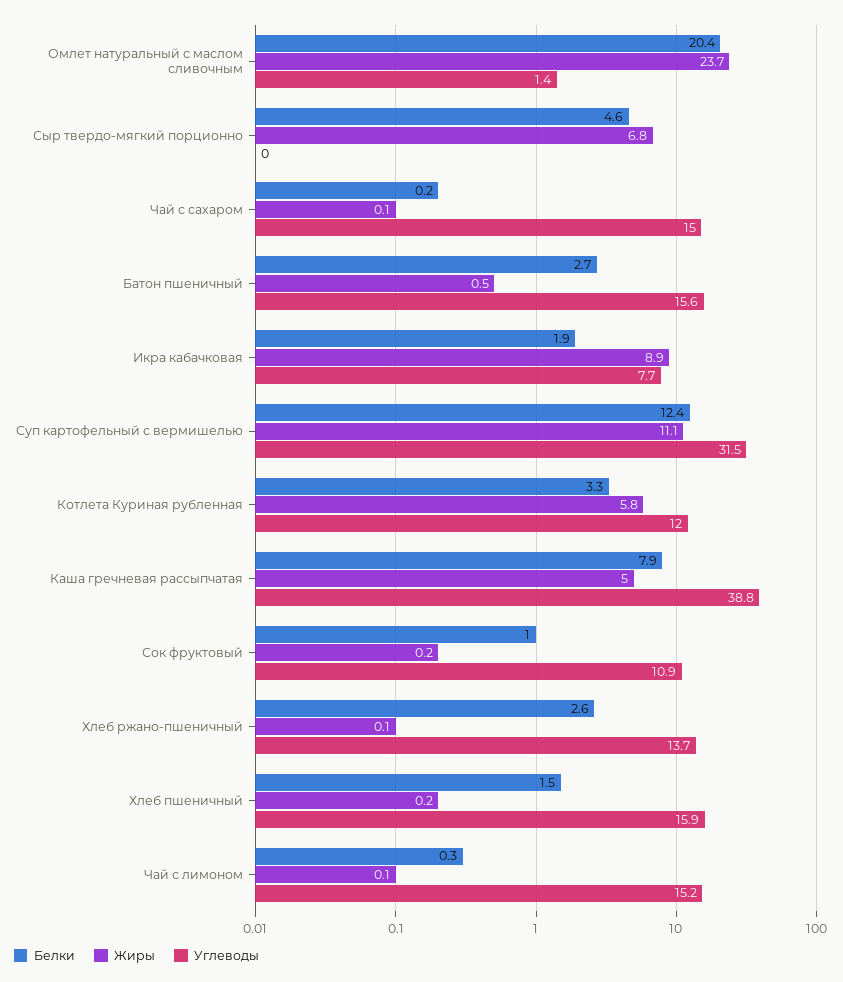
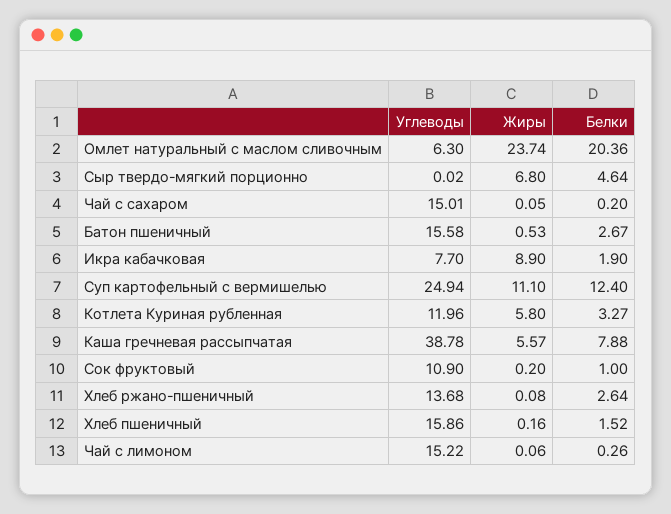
  {
    "Белки": {
      "Омлет натуральный с маслом сливочным": 20.36,
      "Сыр твердо-мягкий порционно": 4.64,
      "Чай с сахаром": 0.2,
      "Батон пшеничный": 2.67,
      "Икра кабачковая": 1.9,
      "Суп картофельный с вермишелью": 12.4,
      "Котлета Куриная рубленная": 3.27,
      "Каша гречневая рассыпчатая": 7.88,
      "Сок фруктовый": 1,
      "Хлеб ржано-пшеничный": 2.64,
      "Хлеб пшеничный": 1.52,
      "Чай с лимоном": 0.26
    },
    "Жиры": {
      "Омлет натуральный с маслом сливочным": 23.74,
      "Сыр твердо-мягкий порционно": 6.8,
      "Чай с сахаром": 0.05,
      "Батон пшеничный": 0.53,
      "Икра кабачковая": 8.9,
      "Суп картофельный с вермишелью": 11.1,
      "Котлета Куриная рубленная": 5.8,
-     "Каша гречневая рассыпчатая": 5,
+     "Каша гречневая рассыпчатая": 5.57,
      "Сок фруктовый": 0.2,
      "Хлеб ржано-пшеничный": 0.08,
      "Хлеб пшеничный": 0.16,
      "Чай с лимоном": 0.06
    },
    "Углеводы": {
-     "Омлет натуральный с маслом сливочным": 1.4,
+     "Омлет натуральный с маслом сливочным": 6.3,
      "Сыр твердо-мягкий порционно": 0.02,
      "Чай с сахаром": 15.01,
      "Батон пшеничный": 15.58,
      "Икра кабачковая": 7.7,
-     "Суп картофельный с вермишелью": 31.5,
+     "Суп картофельный с вермишелью": 24.94,
      "Котлета Куриная рубленная": 11.96,
      "Каша гречневая рассыпчатая": 38.78,
      "Сок фруктовый": 10.9,
      "Хлеб ржано-пшеничный": 13.68,
      "Хлеб пшеничный": 15.86,
      "Чай с лимоном": 15.22
    }
  }

